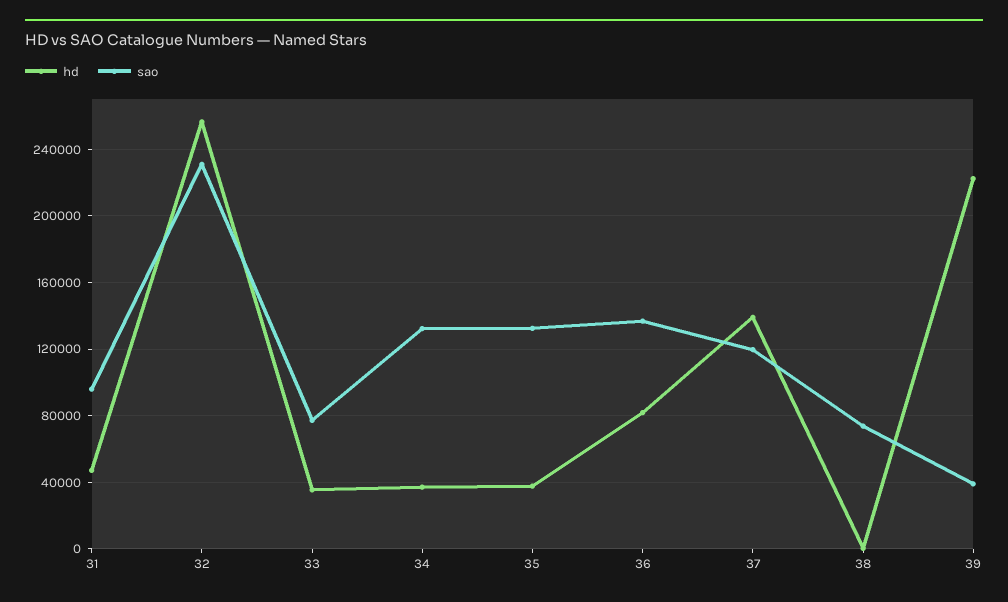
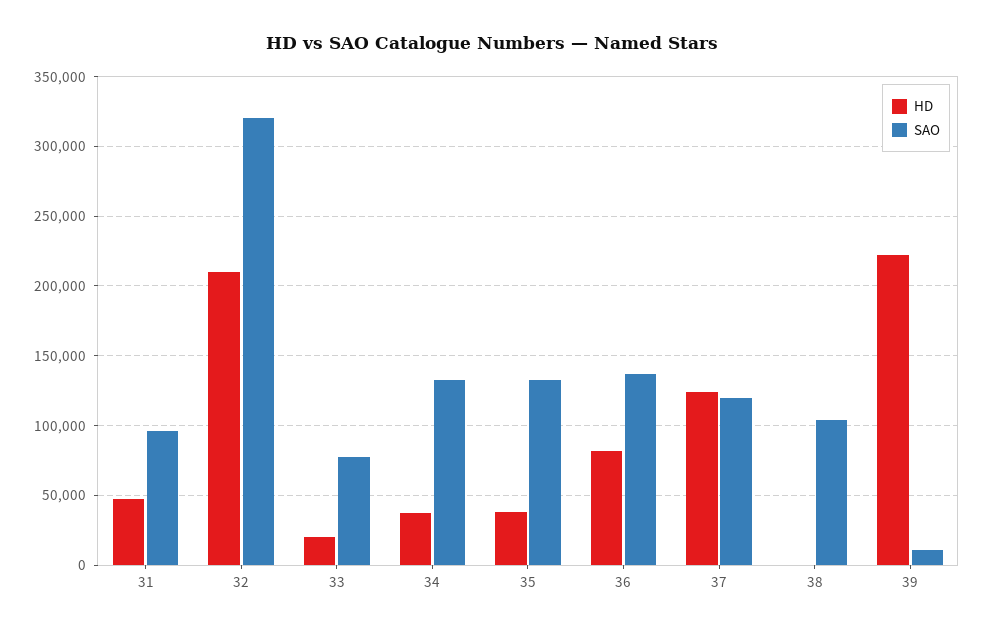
  {
    "hd": {
      "31": 45000,
-     "32": 255000,
+     "32": 210000,
-     "33": 35000,
+     "33": 20000,
      "34": 35000,
      "35": 40000,
      "36": 80000,
-     "37": 140000,
+     "37": 125000,
      "38": 0,
      "39": 220000
    },
    "sao": {
      "31": 95000,
-     "32": 230000,
+     "32": 320000,
      "33": 75000,
      "34": 130000,
      "35": 130000,
      "36": 135000,
      "37": 120000,
-     "38": 75000,
+     "38": 105000,
-     "39": 40000
+     "39": 10000
    }
  }

